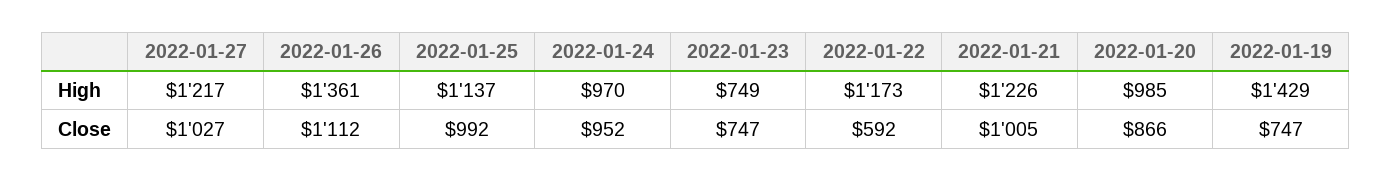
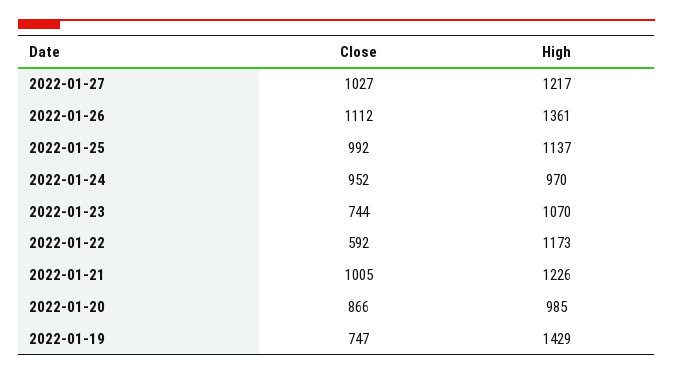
  {
    "2022-01-27": {
      "High": 1217,
      "Close": 1027
    },
    "2022-01-26": {
      "High": 1361,
      "Close": 1112
    },
    "2022-01-25": {
      "High": 1137,
      "Close": 992
    },
    "2022-01-24": {
      "High": 970,
      "Close": 952
    },
    "2022-01-23": {
-     "High": 749,
+     "High": 1070,
-     "Close": 747
+     "Close": 744
    },
    "2022-01-22": {
      "High": 1173,
      "Close": 592
    },
    "2022-01-21": {
      "High": 1226,
      "Close": 1005
    },
    "2022-01-20": {
      "High": 985,
      "Close": 866
    },
    "2022-01-19": {
      "High": 1429,
      "Close": 747
    }
  }

